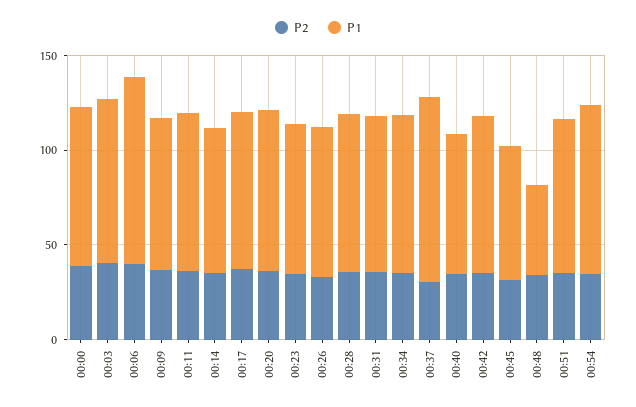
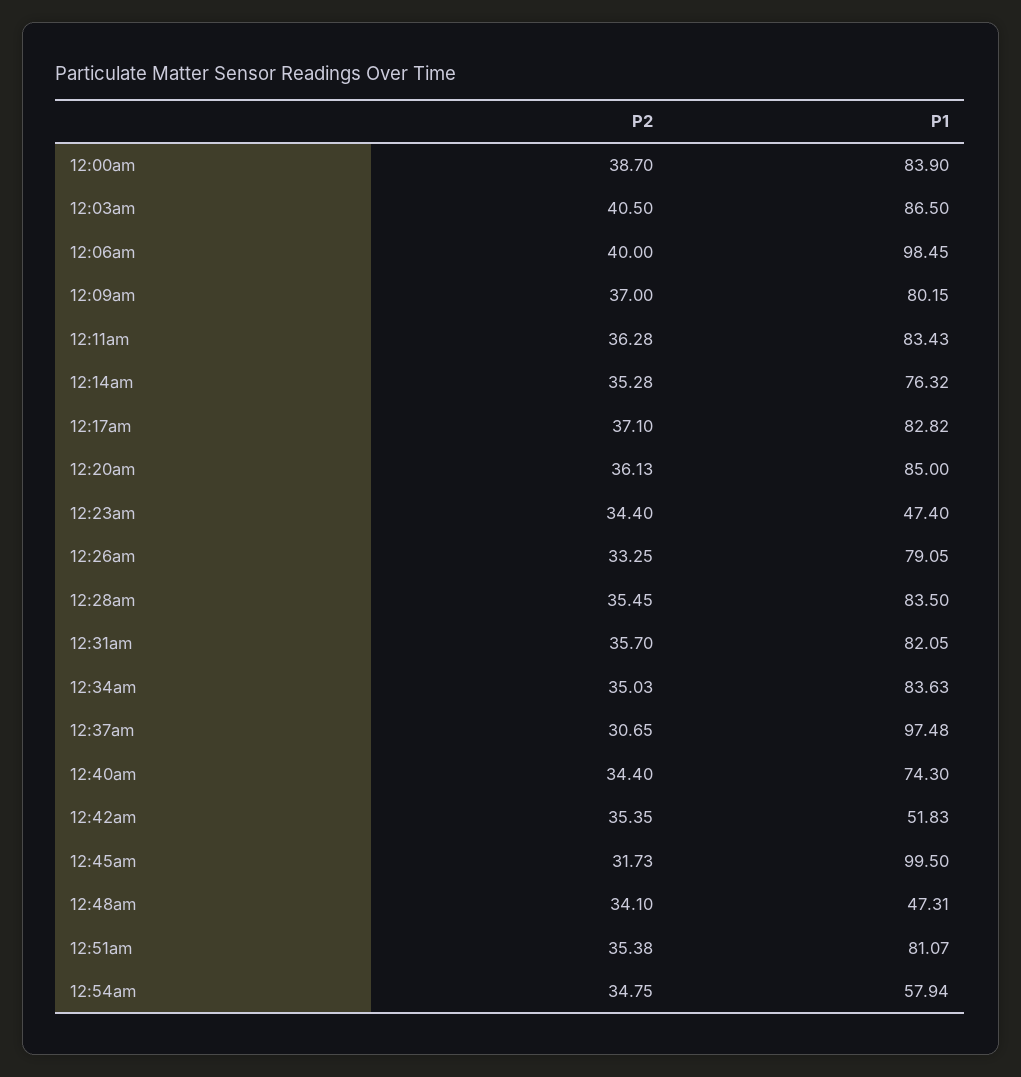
  {
    "P2": {
      "00:00": 38.7,
      "00:03": 40.5,
      "00:06": 40,
      "00:09": 37,
      "00:11": 36.28,
      "00:14": 35.28,
      "00:17": 37.1,
      "00:20": 36.13,
      "00:23": 34.4,
      "00:26": 33.25,
      "00:28": 35.45,
      "00:31": 35.7,
      "00:34": 35.03,
      "00:37": 30.65,
      "00:40": 34.4,
      "00:42": 35.35,
      "00:45": 31.73,
      "00:48": 34.1,
      "00:51": 35.38,
      "00:54": 34.75
    },
    "P1": {
      "00:00": 83.9,
      "00:03": 86.5,
      "00:06": 98.45,
      "00:09": 80.15,
      "00:11": 83.43,
      "00:14": 76.32,
      "00:17": 82.82,
      "00:20": 85,
-     "00:23": 80,
+     "00:23": 47.4,
      "00:26": 79.05,
      "00:28": 83.5,
      "00:31": 82.05,
      "00:34": 83.63,
      "00:37": 97.48,
      "00:40": 74.3,
-     "00:42": 80,
+     "00:42": 51.83,
-     "00:45": 70,
+     "00:45": 99.5,
      "00:48": 47.31,
      "00:51": 81.07,
-     "00:54": 90
+     "00:54": 57.94
    }
  }

